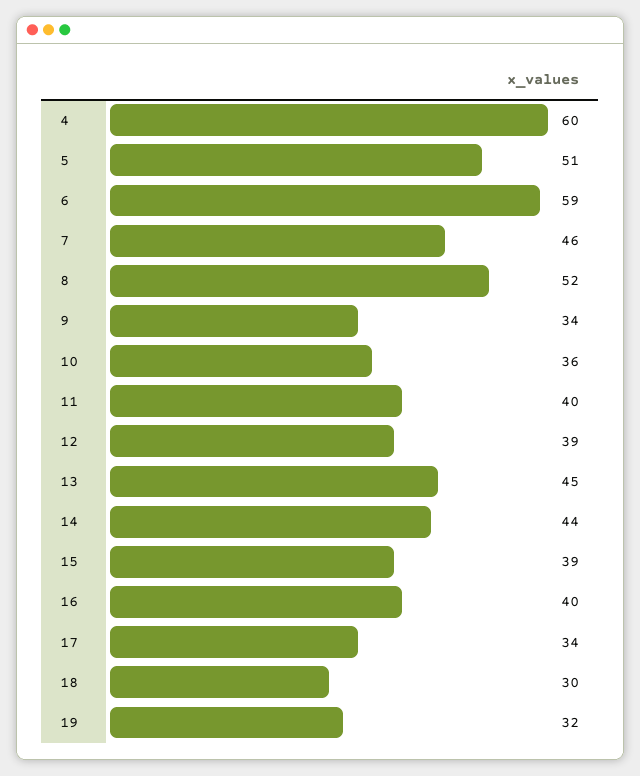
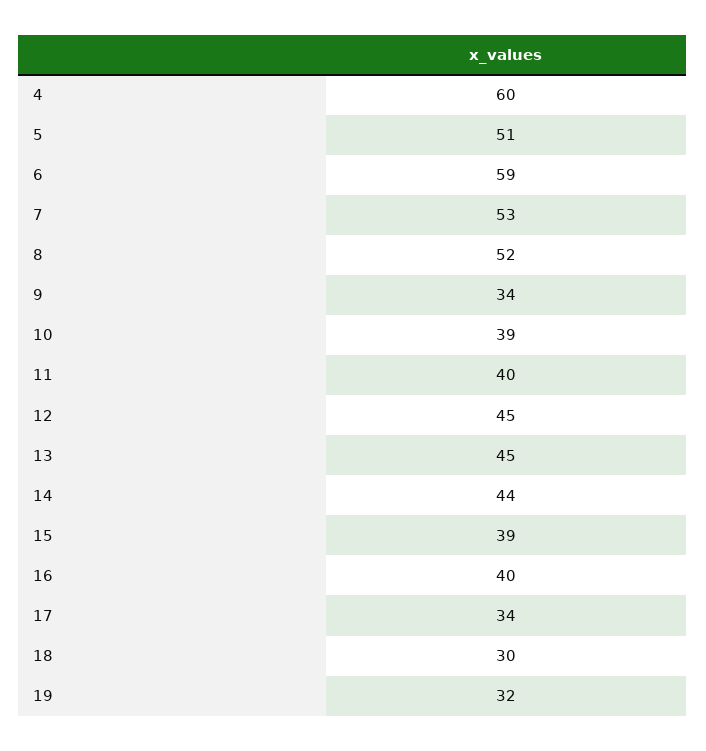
  {
    "4": 60,
    "5": 51,
    "6": 59,
-   "7": 46,
+   "7": 53,
    "8": 52,
    "9": 34,
-   "10": 36,
+   "10": 39,
    "11": 40,
-   "12": 39,
+   "12": 45,
    "13": 45,
    "14": 44,
    "15": 39,
    "16": 40,
    "17": 34,
    "18": 30,
    "19": 32
  }

